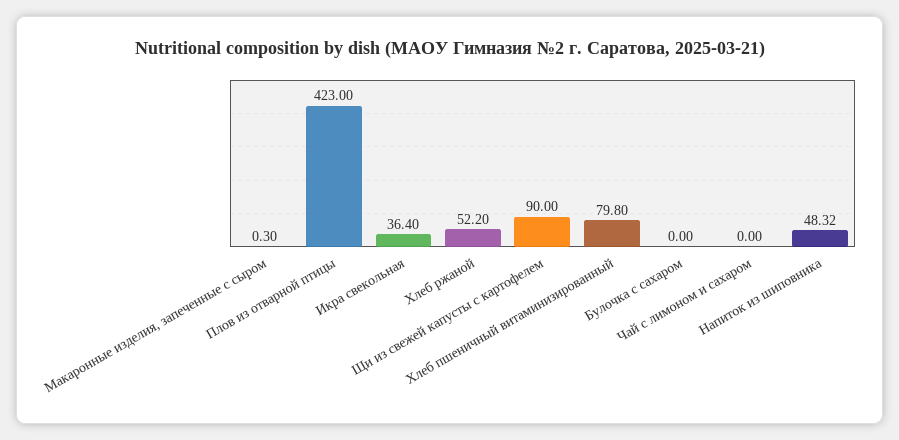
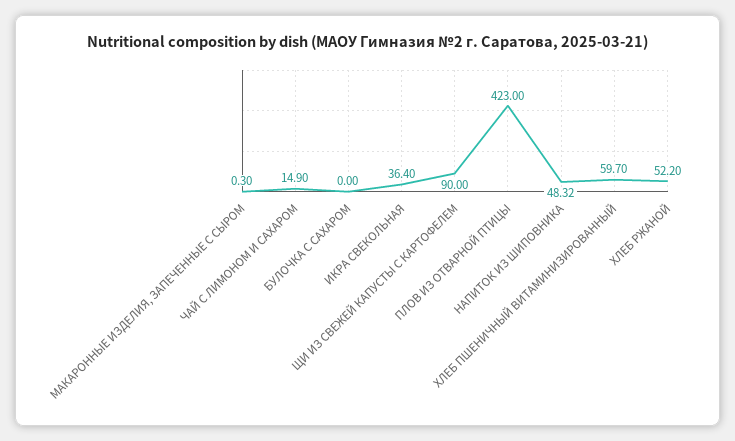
  {
    "Макаронные изделия, запеченные с сыром": 0.3,
    "Плов из отварной птицы": 423,
    "Икра свекольная": 36.4,
    "Хлеб ржаной": 52.2,
    "Щи из свежей капусты с картофелем": 90,
-   "Хлеб пшеничный витаминизированный": 79.8,
+   "Хлеб пшеничный витаминизированный": 59.7,
    "Булочка с сахаром": 0,
-   "Чай с лимоном и сахаром": 0,
+   "Чай с лимоном и сахаром": 14.9,
    "Напиток из шиповника": 48.32
  }

